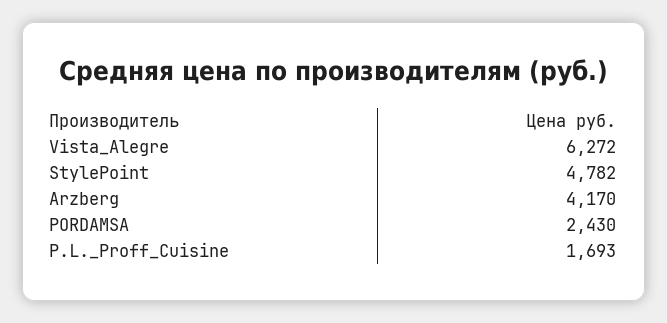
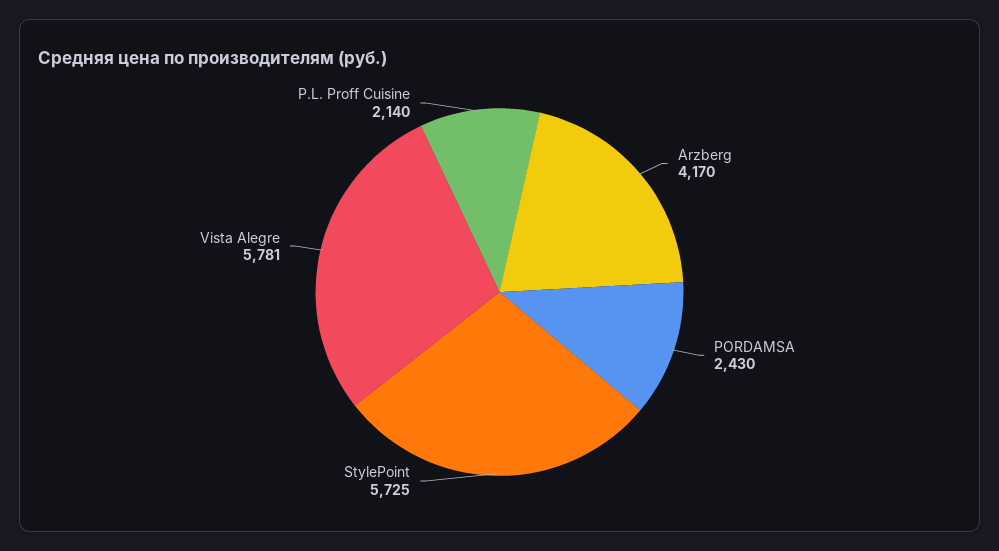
  {
-   "Vista_Alegre": 6272,
+   "Vista_Alegre": 5781,
-   "StylePoint": 4782,
+   "StylePoint": 5725,
    "Arzberg": 4170,
    "PORDAMSA": 2430,
-   "P.L._Proff_Cuisine": 1693
+   "P.L._Proff_Cuisine": 2140
  }

